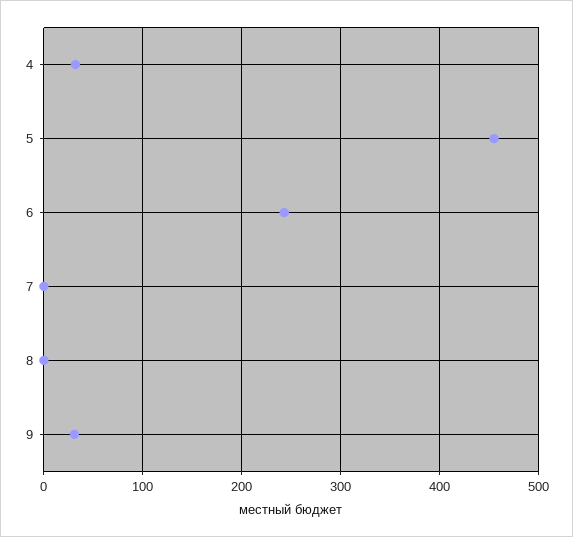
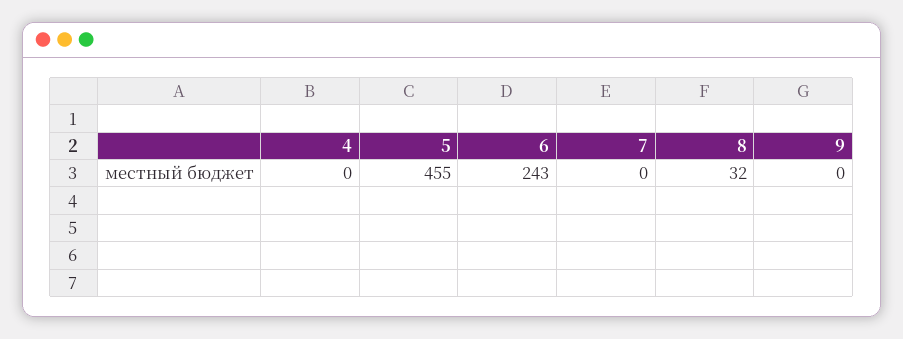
  {
-   "4": 30,
+   "4": 0,
    "5": 455,
    "6": 243,
    "7": 0,
-   "8": 0,
+   "8": 32,
-   "9": 30
+   "9": 0
  }

